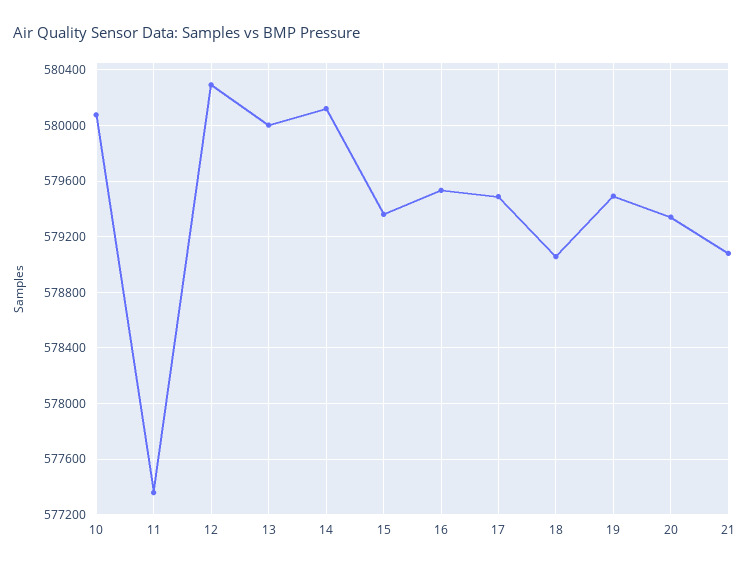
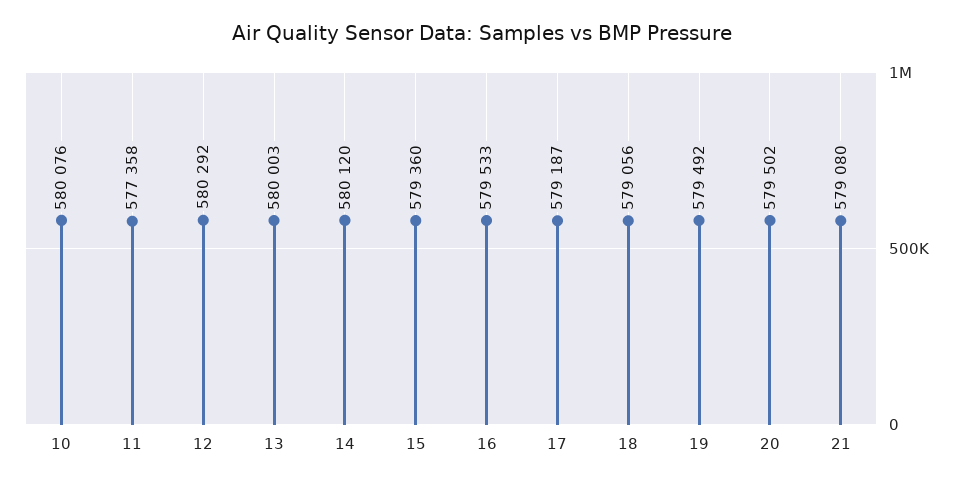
  {
    "10": 580076,
    "11": 577358,
    "12": 580292,
    "13": 580003,
    "14": 580120,
    "15": 579360,
    "16": 579533,
-   "17": 579500,
+   "17": 579187,
    "18": 579056,
    "19": 579492,
-   "20": 579350,
+   "20": 579502,
    "21": 579080
  }

